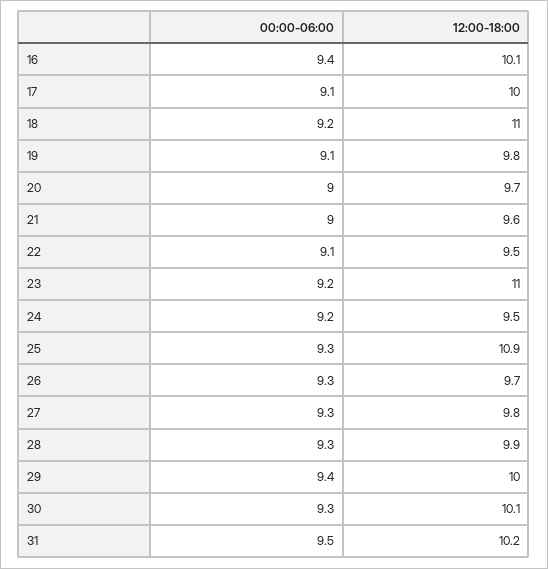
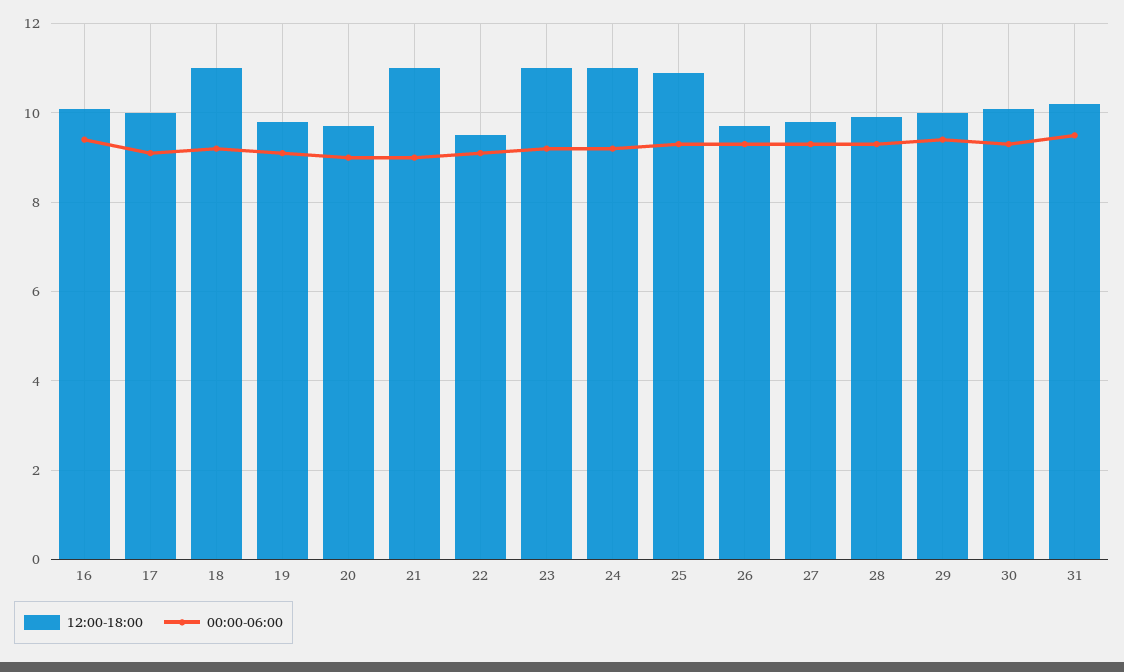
  {
    "00:00-06:00": {
      "16": 9.4,
      "17": 9.1,
      "18": 9.2,
      "19": 9.1,
      "20": 9,
      "21": 9,
      "22": 9.1,
      "23": 9.2,
      "24": 9.2,
      "25": 9.3,
      "26": 9.3,
      "27": 9.3,
      "28": 9.3,
      "29": 9.4,
      "30": 9.3,
      "31": 9.5
    },
    "12:00-18:00": {
      "16": 10.1,
      "17": 10,
      "18": 11,
      "19": 9.8,
      "20": 9.7,
-     "21": 9.6,
+     "21": 11,
      "22": 9.5,
      "23": 11,
-     "24": 9.5,
+     "24": 11,
      "25": 10.9,
      "26": 9.7,
      "27": 9.8,
      "28": 9.9,
      "29": 10,
      "30": 10.1,
      "31": 10.2
    }
  }

